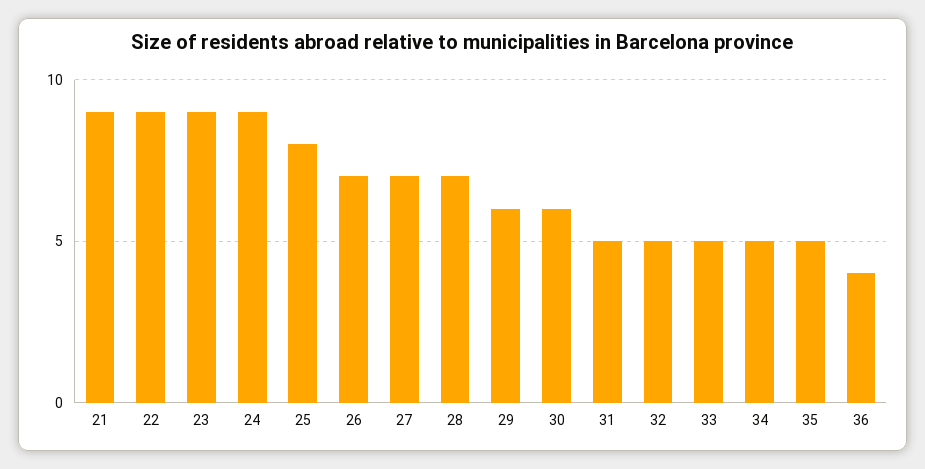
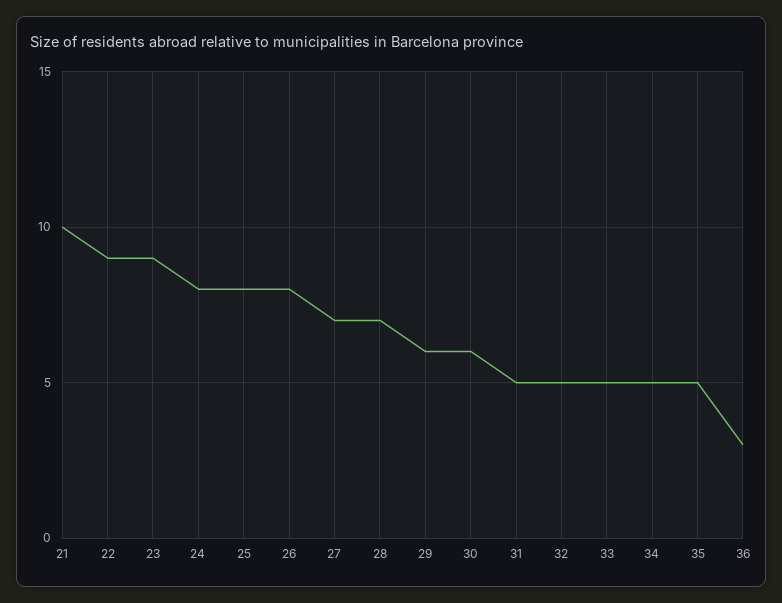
  {
-   "21": 9,
+   "21": 10,
    "22": 9,
    "23": 9,
-   "24": 9,
+   "24": 8,
    "25": 8,
-   "26": 7,
+   "26": 8,
    "27": 7,
    "28": 7,
    "29": 6,
    "30": 6,
    "31": 5,
    "32": 5,
    "33": 5,
    "34": 5,
    "35": 5,
-   "36": 4
+   "36": 3
  }

